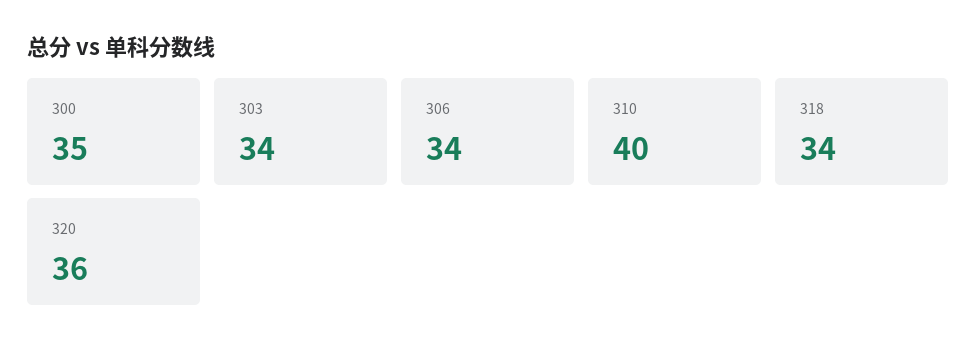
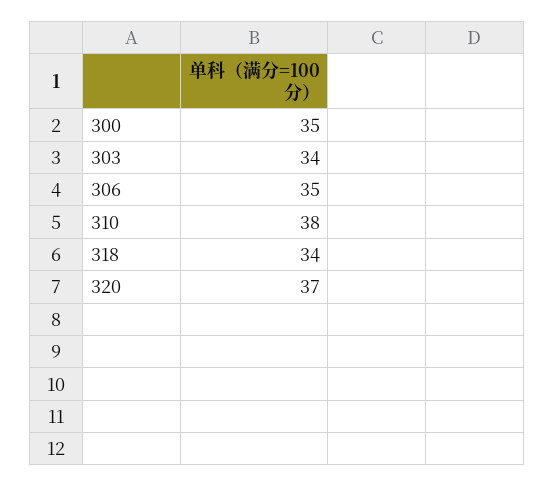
  {
    "300": 35,
    "303": 34,
-   "306": 34,
+   "306": 35,
-   "310": 40,
+   "310": 38,
    "318": 34,
-   "320": 36
+   "320": 37
  }

